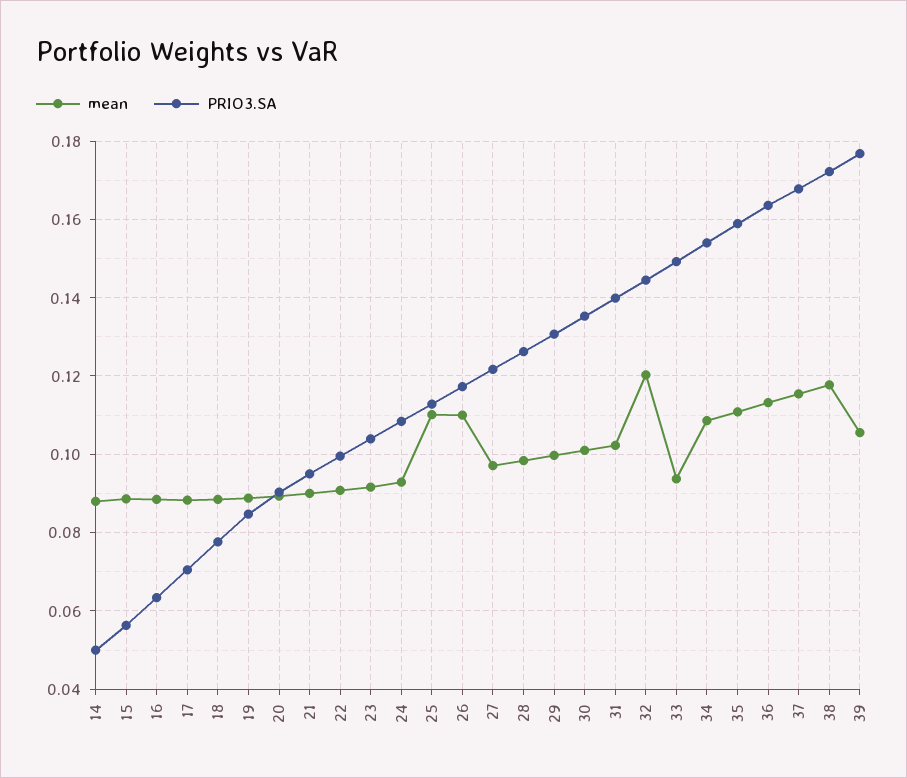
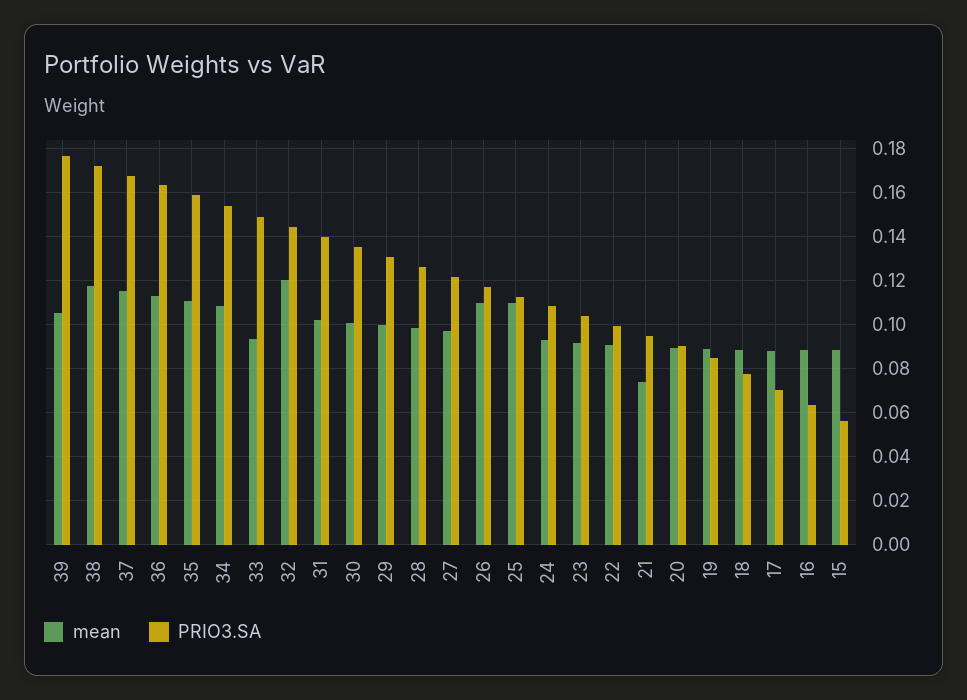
  {
    "mean": {
-     "14": 0.088,
      "15": 0.088,
      "16": 0.088,
      "17": 0.088,
      "18": 0.088,
      "19": 0.088,
      "20": 0.09,
-     "21": 0.09,
+     "21": 0.075,
      "22": 0.09,
      "23": 0.092,
      "24": 0.092,
      "25": 0.11,
      "26": 0.11,
      "27": 0.098,
      "28": 0.098,
      "29": 0.1,
      "30": 0.102,
      "31": 0.102,
      "32": 0.12,
      "33": 0.094,
      "34": 0.108,
      "35": 0.11,
      "36": 0.114,
      "37": 0.116,
      "38": 0.118,
      "39": 0.106
    },
    "PRIO3.SA": {
-     "14": 0.05,
      "15": 0.056,
      "16": 0.064,
      "17": 0.07,
      "18": 0.078,
      "19": 0.084,
      "20": 0.09,
      "21": 0.096,
      "22": 0.1,
      "23": 0.104,
      "24": 0.108,
      "25": 0.112,
      "26": 0.118,
      "27": 0.122,
      "28": 0.126,
      "29": 0.13,
      "30": 0.136,
      "31": 0.14,
      "32": 0.144,
      "33": 0.15,
      "34": 0.154,
      "35": 0.158,
      "36": 0.164,
      "37": 0.168,
      "38": 0.172,
      "39": 0.176
    }
  }

